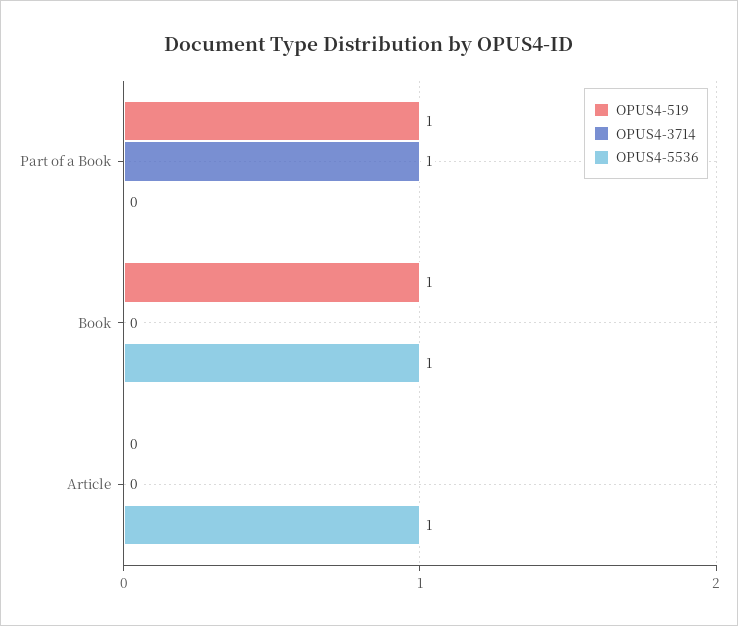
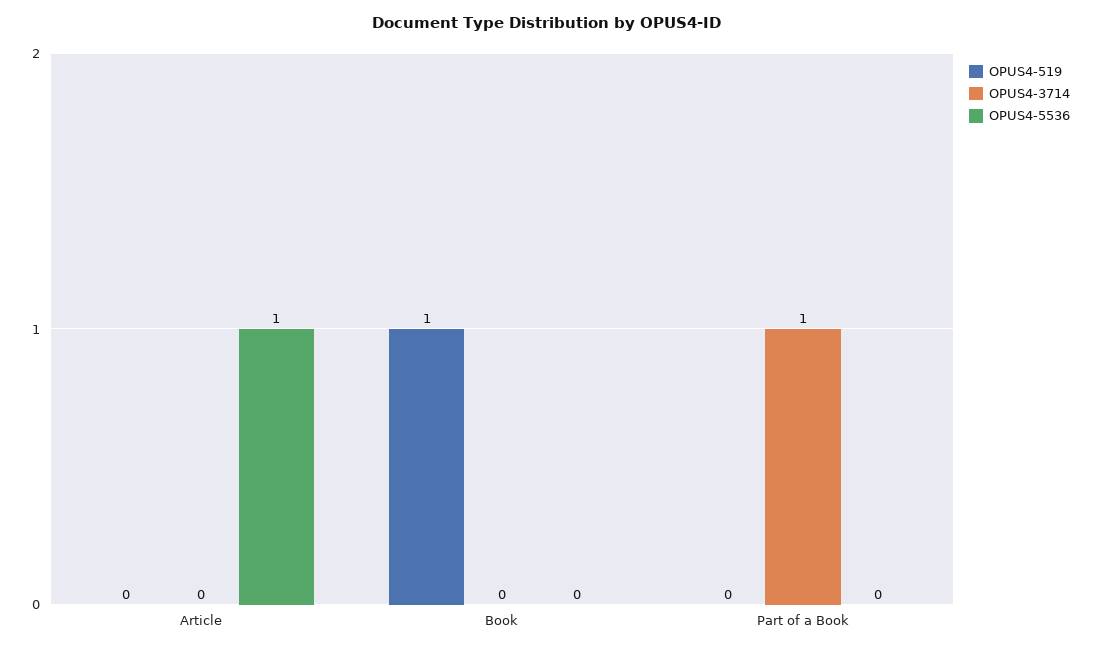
  {
    "OPUS4-519": {
-     "Part of a Book": 1,
+     "Part of a Book": 0,
      "Book": 1,
      "Article": 0
    },
    "OPUS4-3714": {
      "Part of a Book": 1,
      "Book": 0,
      "Article": 0
    },
    "OPUS4-5536": {
      "Part of a Book": 0,
-     "Book": 1,
+     "Book": 0,
      "Article": 1
    }
  }

